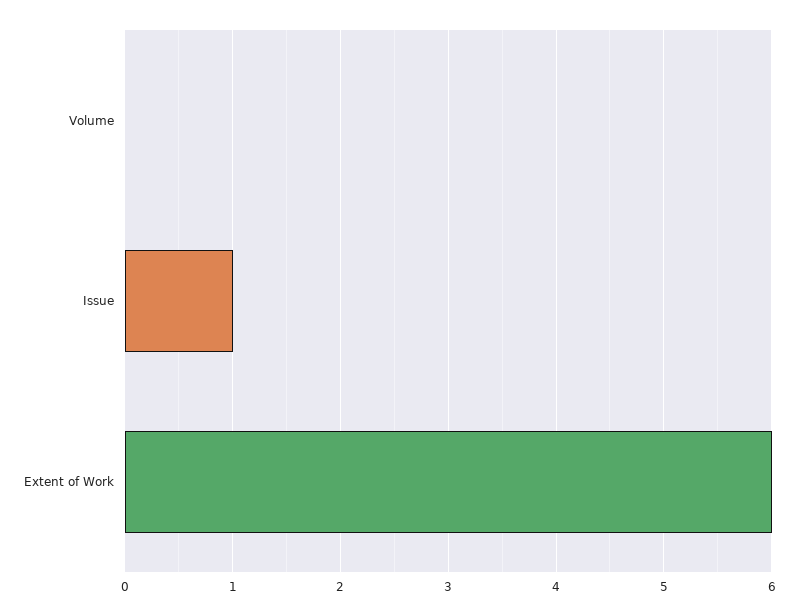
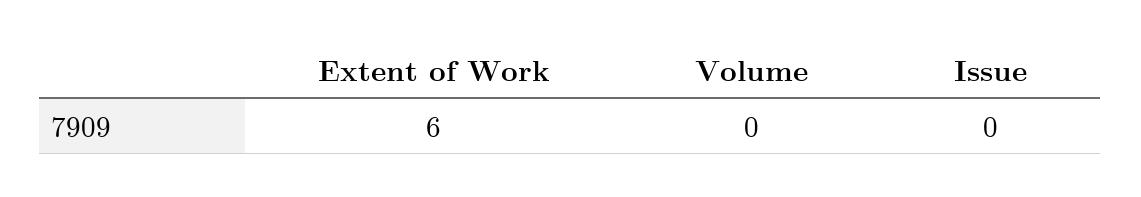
  {
    "Volume": 0,
-   "Issue": 1,
+   "Issue": 0,
    "Extent of Work": 6
  }

